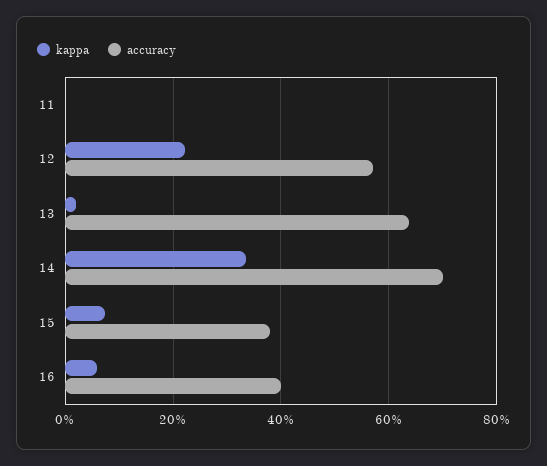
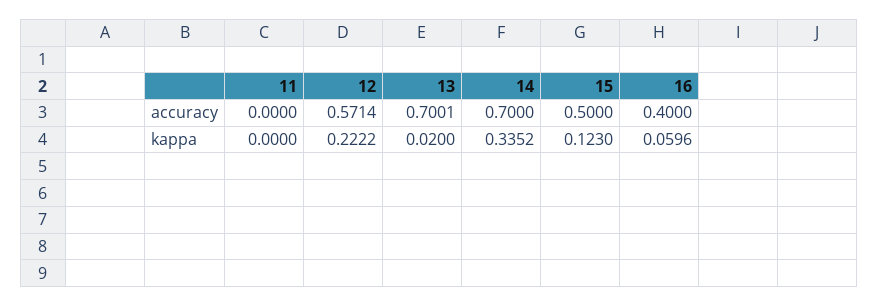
  {
    "kappa": {
      "11": 0,
      "12": 0.2222,
      "13": 0.02,
      "14": 0.3352,
-     "15": 0.08,
+     "15": 0.123,
      "16": 0.0596
    },
    "accuracy": {
      "11": 0,
      "12": 0.5714,
-     "13": 0.64,
+     "13": 0.7001,
      "14": 0.7,
-     "15": 0.38,
+     "15": 0.5,
      "16": 0.4
    }
  }

